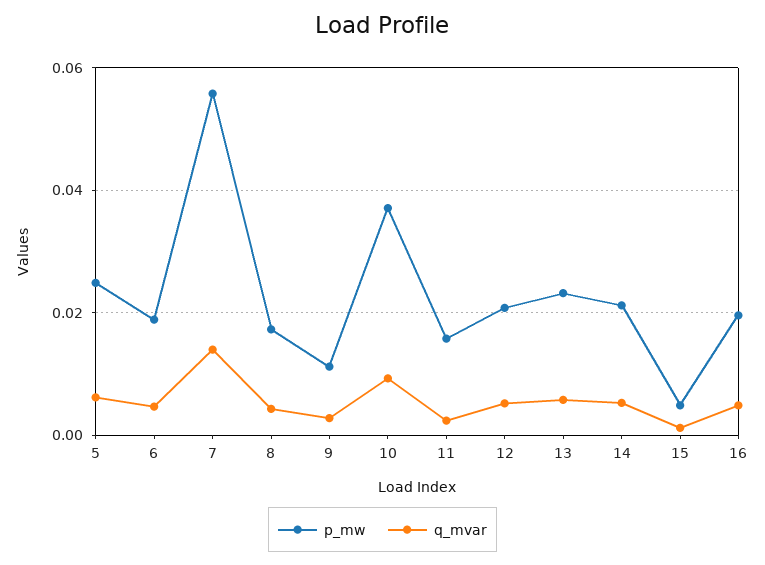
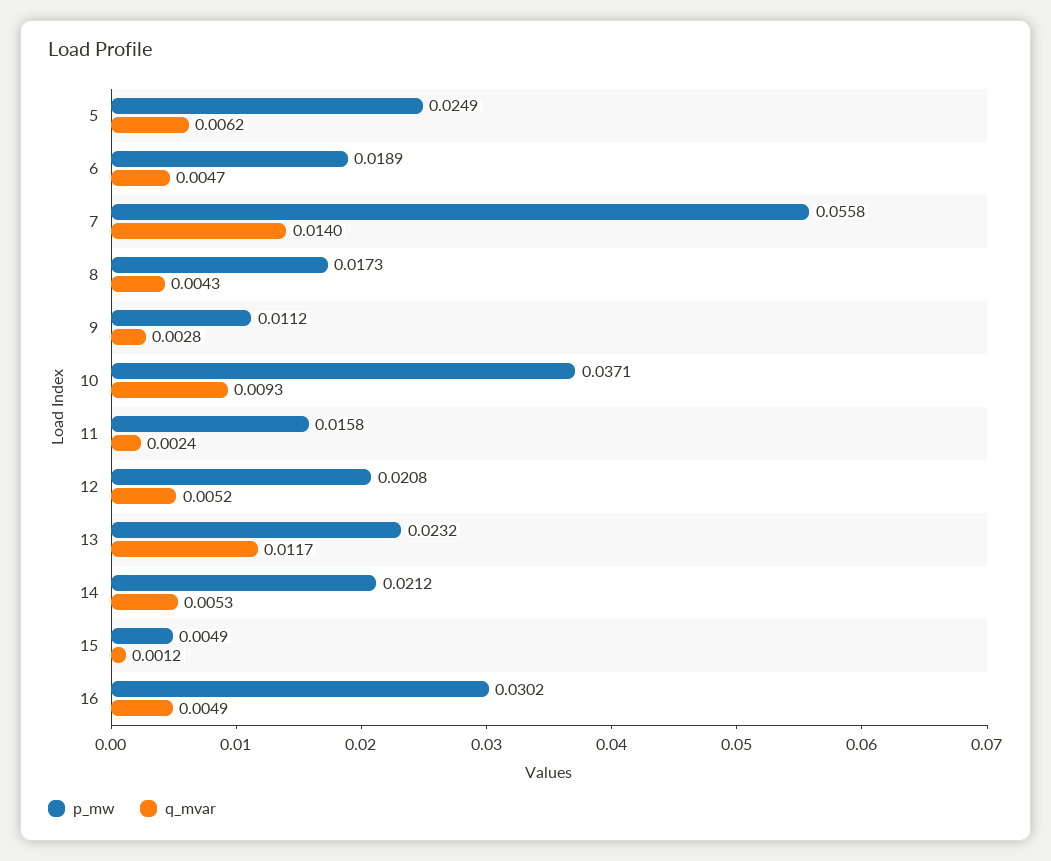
  {
    "p_mw": {
      "5": 0.0249,
      "6": 0.0189,
      "7": 0.0558,
      "8": 0.0173,
      "9": 0.0112,
      "10": 0.0371,
      "11": 0.0158,
      "12": 0.0208,
      "13": 0.0232,
      "14": 0.0212,
      "15": 0.0049,
-     "16": 0.02
+     "16": 0.0302
    },
    "q_mvar": {
      "5": 0.0062,
      "6": 0.0047,
      "7": 0.014,
      "8": 0.0043,
      "9": 0.0028,
      "10": 0.0093,
      "11": 0.0024,
      "12": 0.0052,
-     "13": 0.006,
+     "13": 0.0117,
      "14": 0.0053,
      "15": 0.0012,
      "16": 0.0049
    }
  }

